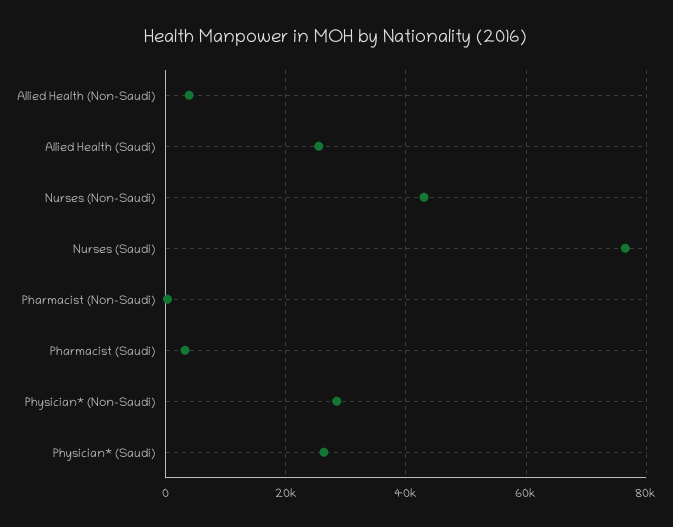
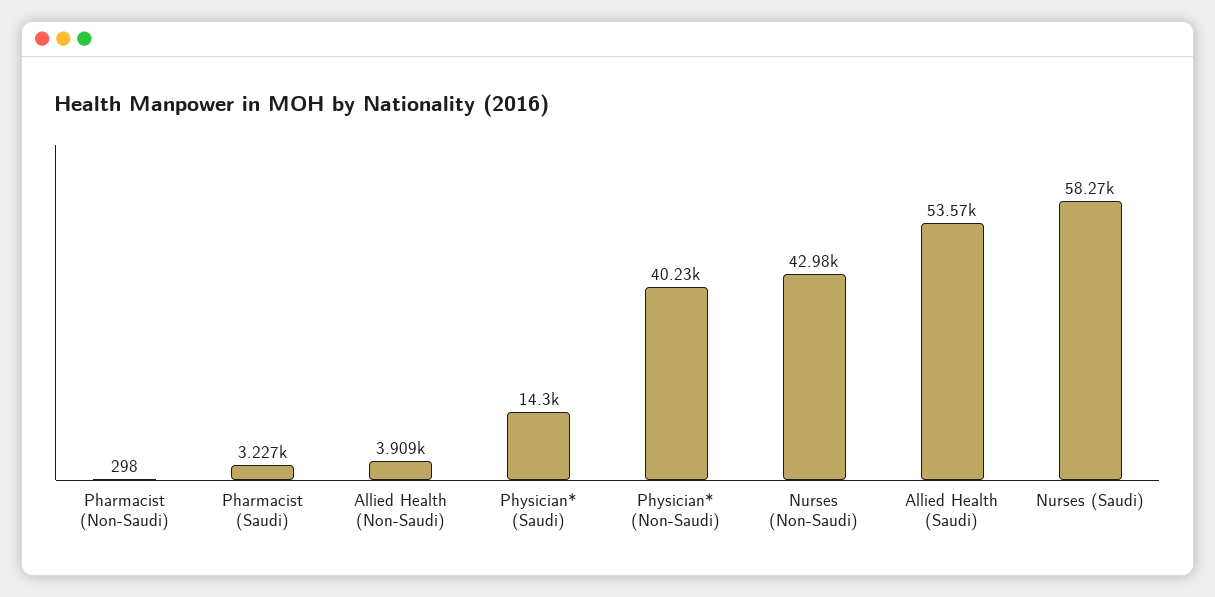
  {
    "Allied Health (Non-Saudi)": 3909,
-   "Allied Health (Saudi)": 26000,
+   "Allied Health (Saudi)": 53570,
    "Nurses (Non-Saudi)": 42980,
-   "Nurses (Saudi)": 76000,
+   "Nurses (Saudi)": 58270,
    "Pharmacist (Non-Saudi)": 298,
    "Pharmacist (Saudi)": 3227,
-   "Physician* (Non-Saudi)": 28000,
+   "Physician* (Non-Saudi)": 40230,
-   "Physician* (Saudi)": 26000
+   "Physician* (Saudi)": 14300
  }

